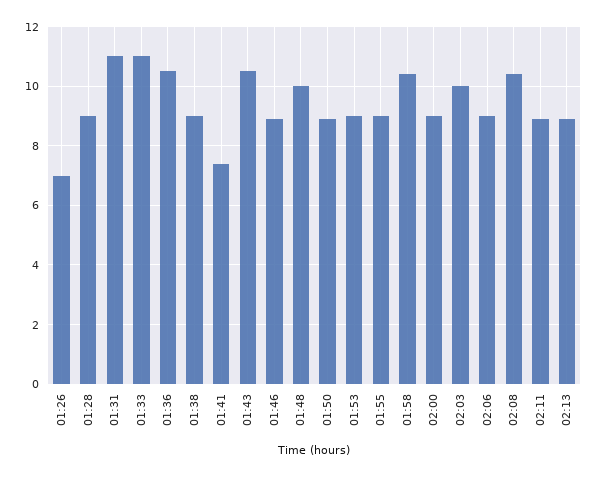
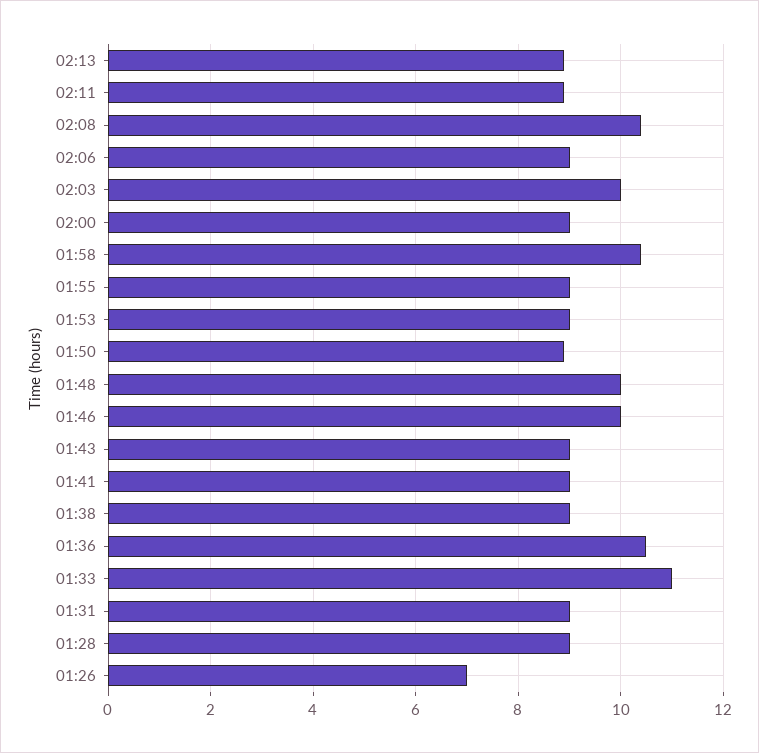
  {
    "01:26": 7,
    "01:28": 9,
-   "01:31": 11,
+   "01:31": 9,
    "01:33": 11,
    "01:36": 10.5,
    "01:38": 9,
-   "01:41": 7.5,
+   "01:41": 9,
-   "01:43": 10.5,
+   "01:43": 9,
-   "01:46": 9,
+   "01:46": 10,
    "01:48": 10,
    "01:50": 9,
    "01:53": 9,
    "01:55": 9,
    "01:58": 10.5,
    "02:00": 9,
    "02:03": 10,
    "02:06": 9,
    "02:08": 10.5,
    "02:11": 9,
    "02:13": 9
  }

